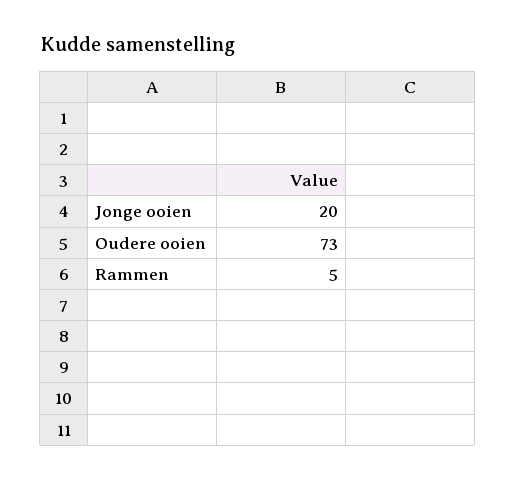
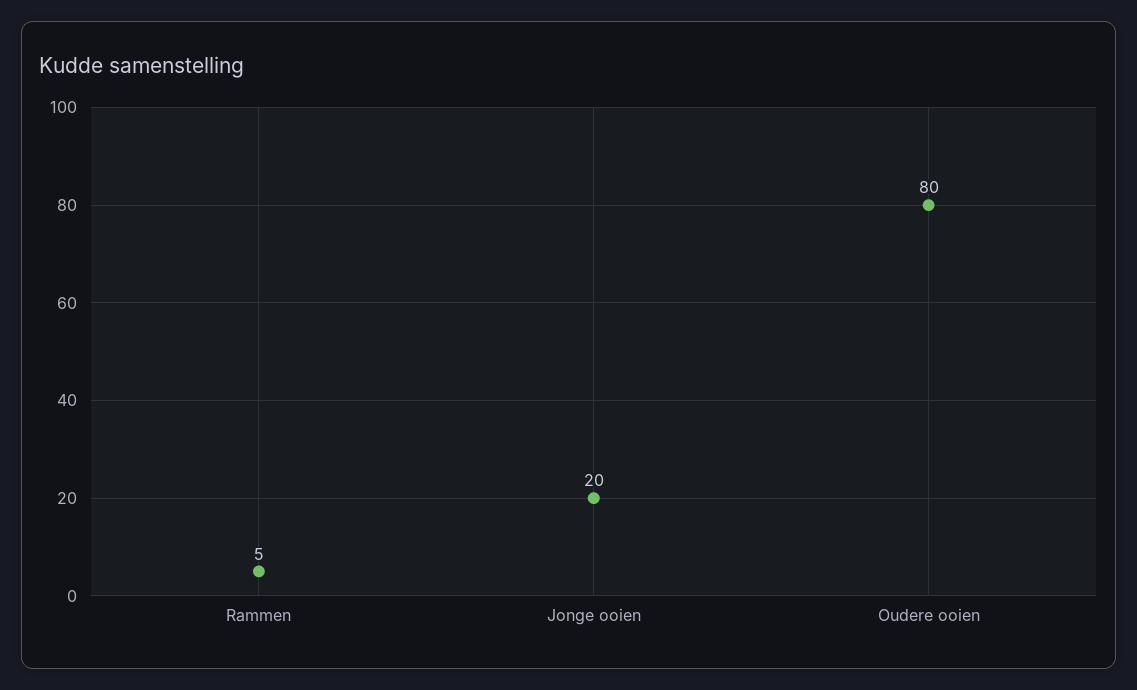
  {
    "Jonge ooien": 20,
-   "Oudere ooien": 73,
+   "Oudere ooien": 80,
    "Rammen": 5
  }

